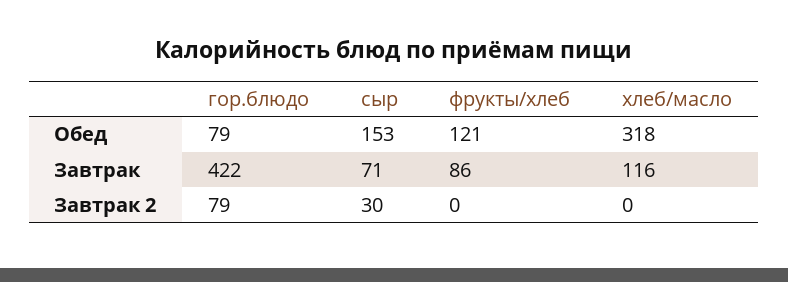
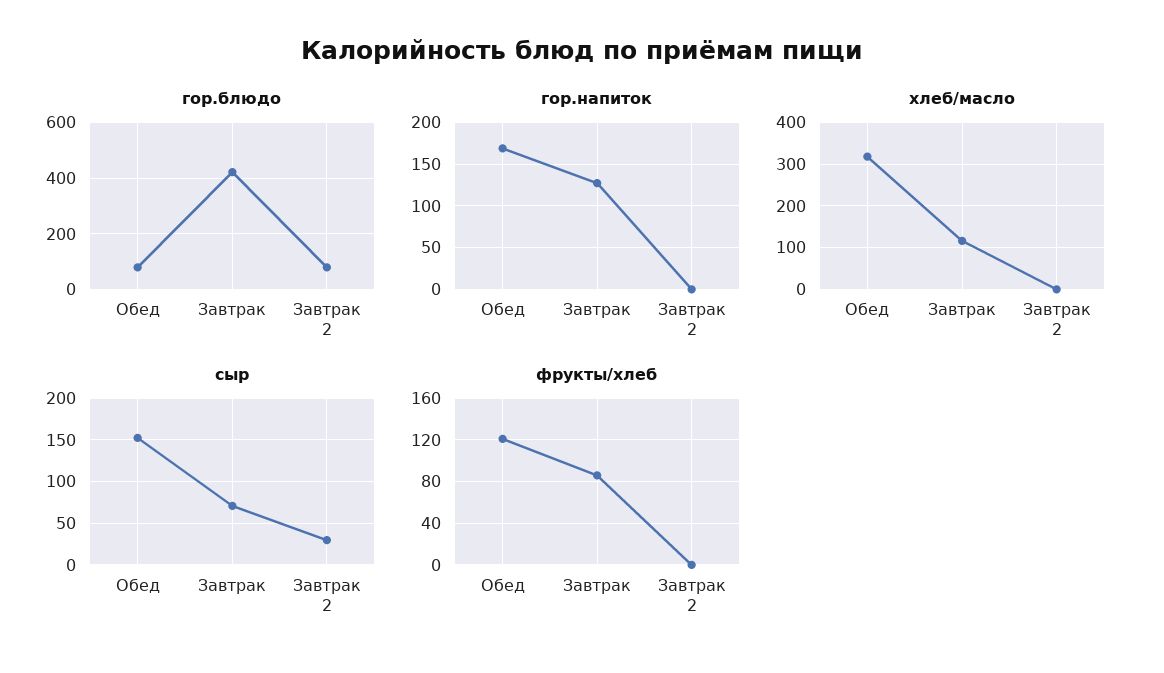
  {
    "гор.блюдо": {
      "Обед": 79,
      "Завтрак": 422,
      "Завтрак 2": 79
    },
    "сыр": {
      "Обед": 153,
      "Завтрак": 71,
      "Завтрак 2": 30
    },
    "фрукты/хлеб": {
      "Обед": 121,
      "Завтрак": 86,
      "Завтрак 2": 0
    },
    "хлеб/масло": {
      "Обед": 318,
      "Завтрак": 116,
      "Завтрак 2": 0
-   }
+   },
+   "гор.напиток": {
+     "Обед": 170,
+     "Завтрак": 130,
+     "Завтрак 2": 0
+   }
  }

